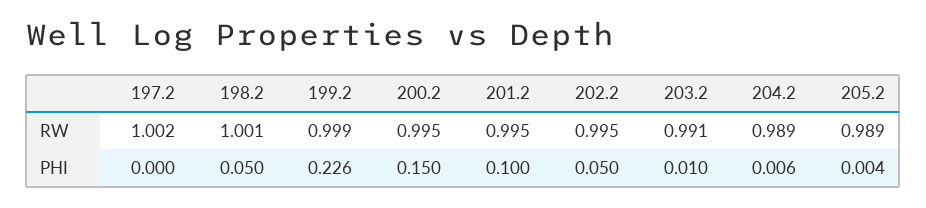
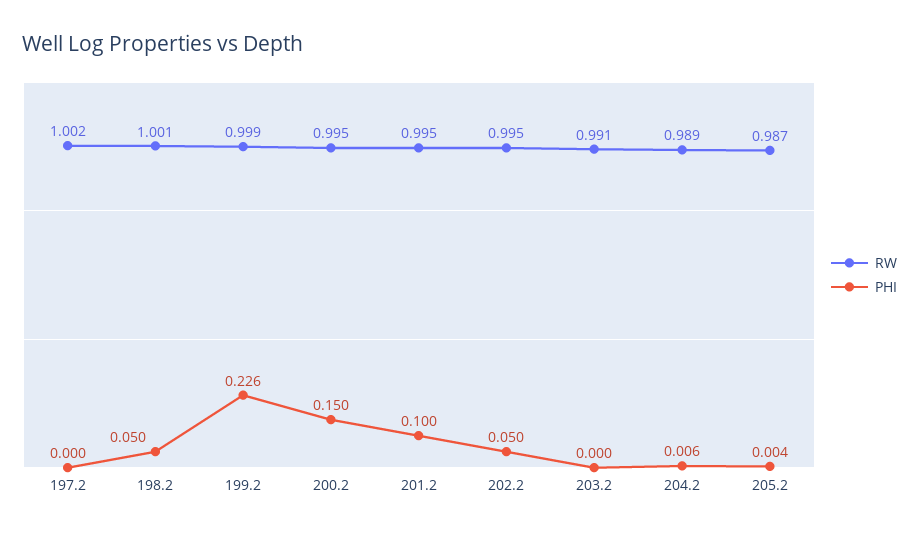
  {
    "RW": {
      "197.2": 1.002,
      "198.2": 1.001,
      "199.2": 0.999,
      "200.2": 0.995,
      "201.2": 0.995,
      "202.2": 0.995,
      "203.2": 0.991,
      "204.2": 0.989,
-     "205.2": 0.989
+     "205.2": 0.987
    },
    "PHI": {
      "197.2": 0,
      "198.2": 0.05,
      "199.2": 0.226,
      "200.2": 0.15,
      "201.2": 0.1,
      "202.2": 0.05,
-     "203.2": 0.01,
+     "203.2": 0,
      "204.2": 0.006,
      "205.2": 0.004
    }
  }

